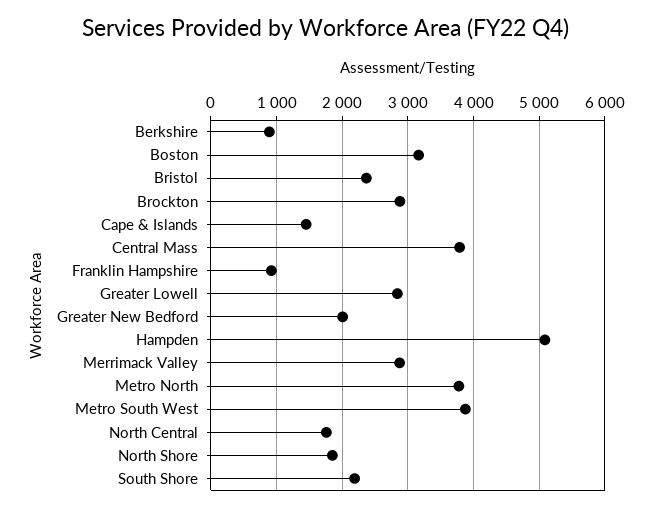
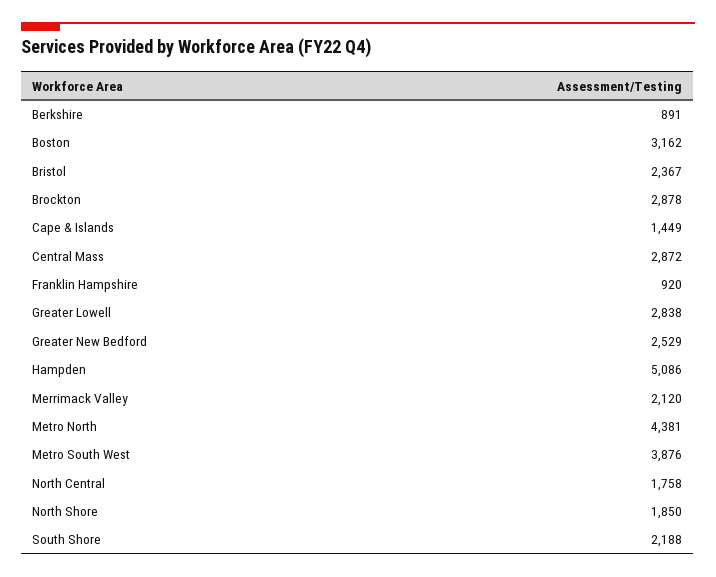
  {
    "Berkshire": 891,
    "Boston": 3162,
    "Bristol": 2367,
    "Brockton": 2878,
    "Cape & Islands": 1449,
-   "Central Mass": 3800,
+   "Central Mass": 2872,
    "Franklin Hampshire": 920,
    "Greater Lowell": 2838,
-   "Greater New Bedford": 2000,
+   "Greater New Bedford": 2529,
    "Hampden": 5086,
-   "Merrimack Valley": 2900,
+   "Merrimack Valley": 2120,
-   "Metro North": 3800,
+   "Metro North": 4381,
    "Metro South West": 3876,
    "North Central": 1758,
    "North Shore": 1850,
    "South Shore": 2188
  }

